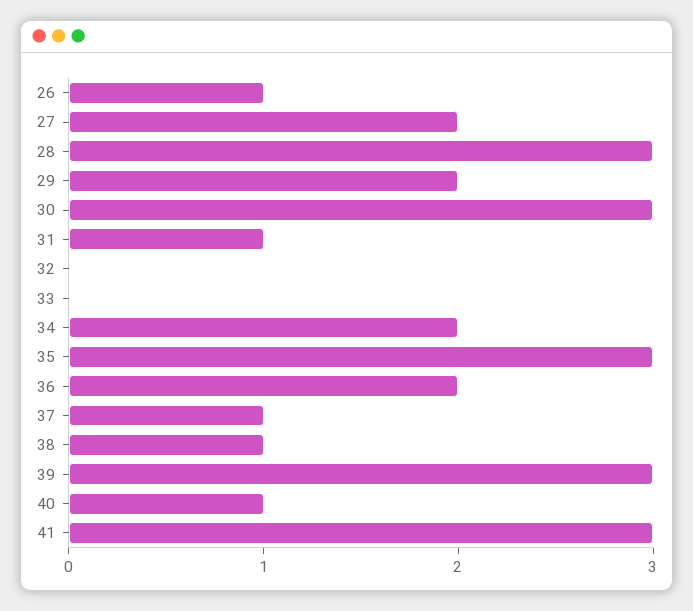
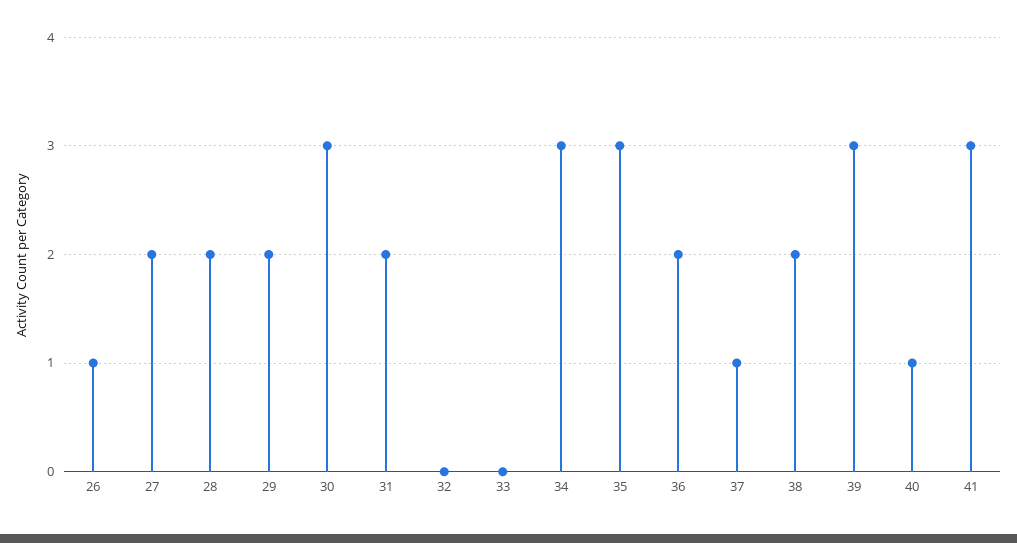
  {
    "26": 1,
    "27": 2,
-   "28": 3,
+   "28": 2,
    "29": 2,
    "30": 3,
-   "31": 1,
+   "31": 2,
    "32": 0,
    "33": 0,
-   "34": 2,
+   "34": 3,
    "35": 3,
    "36": 2,
    "37": 1,
-   "38": 1,
+   "38": 2,
    "39": 3,
    "40": 1,
    "41": 3
  }

